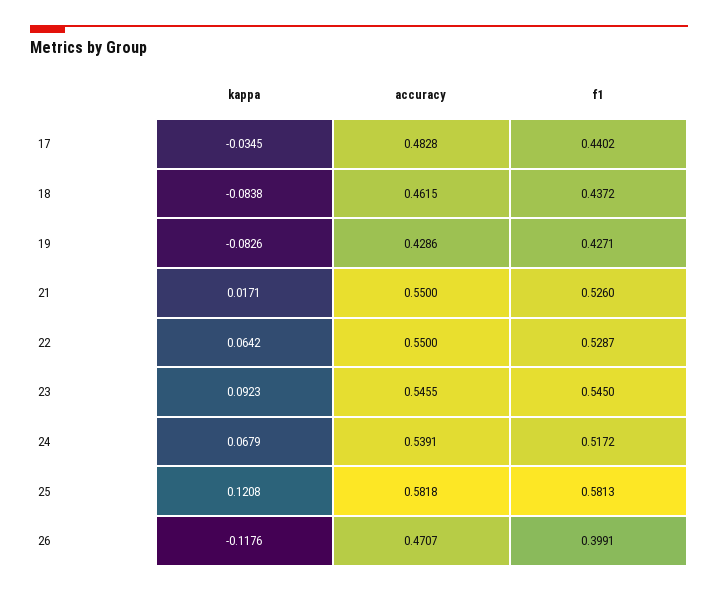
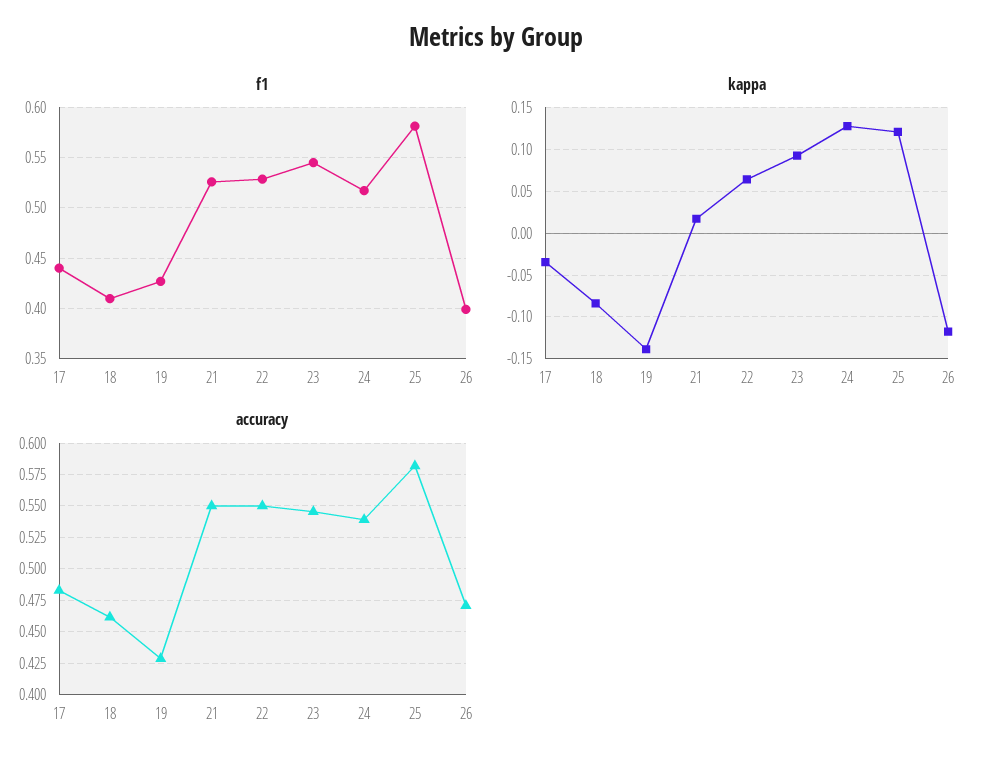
  {
    "kappa": {
      "17": -0.0345,
      "18": -0.0838,
-     "19": -0.0826,
+     "19": -0.14,
      "21": 0.0171,
      "22": 0.0642,
      "23": 0.0923,
-     "24": 0.0679,
+     "24": 0.13,
      "25": 0.1208,
      "26": -0.1176
    },
    "accuracy": {
      "17": 0.4828,
      "18": 0.4615,
      "19": 0.4286,
      "21": 0.55,
      "22": 0.55,
      "23": 0.5455,
      "24": 0.5391,
      "25": 0.5818,
      "26": 0.4707
    },
    "f1": {
      "17": 0.4402,
-     "18": 0.4372,
+     "18": 0.41,
      "19": 0.4271,
      "21": 0.526,
      "22": 0.5287,
      "23": 0.545,
      "24": 0.5172,
      "25": 0.5813,
      "26": 0.3991
    }
  }

